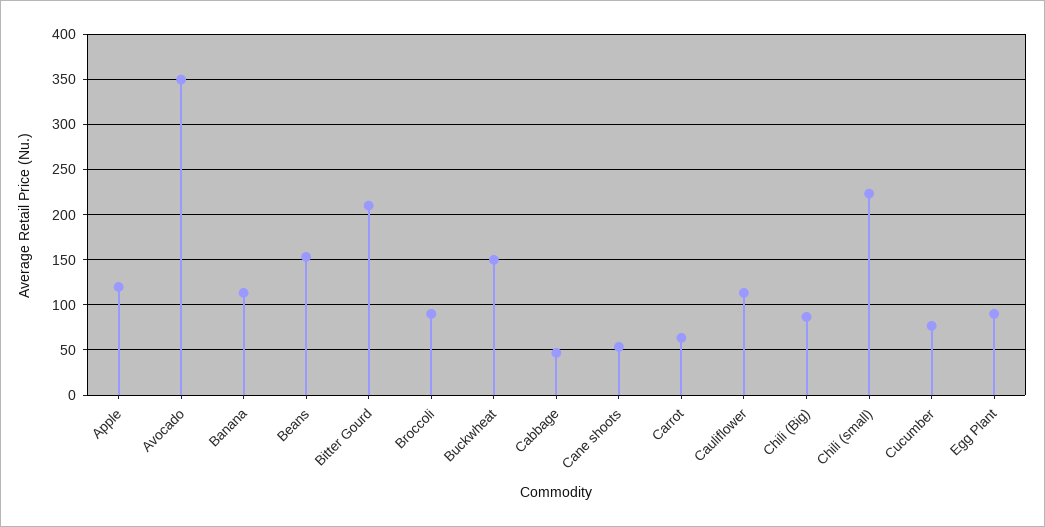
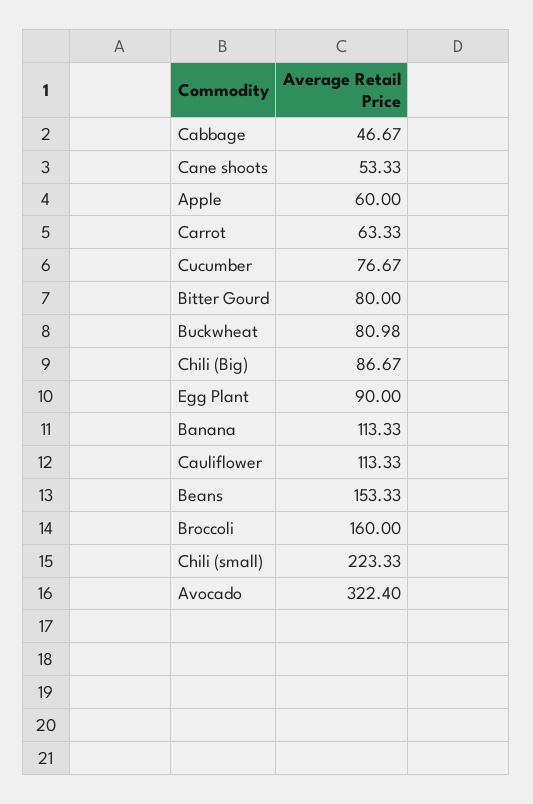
  {
-   "Apple": 120,
+   "Apple": 60,
-   "Avocado": 350,
+   "Avocado": 322.4,
    "Banana": 113.33,
    "Beans": 153.33,
-   "Bitter Gourd": 210,
+   "Bitter Gourd": 80,
-   "Broccoli": 90,
+   "Broccoli": 160,
-   "Buckwheat": 150,
+   "Buckwheat": 80.98,
    "Cabbage": 46.67,
    "Cane shoots": 53.33,
    "Carrot": 63.33,
    "Cauliflower": 113.33,
    "Chili (Big)": 86.67,
    "Chili (small)": 223.33,
    "Cucumber": 76.67,
    "Egg Plant": 90
  }

